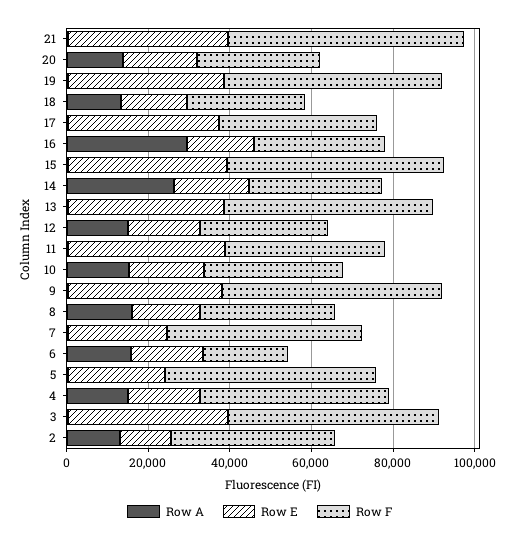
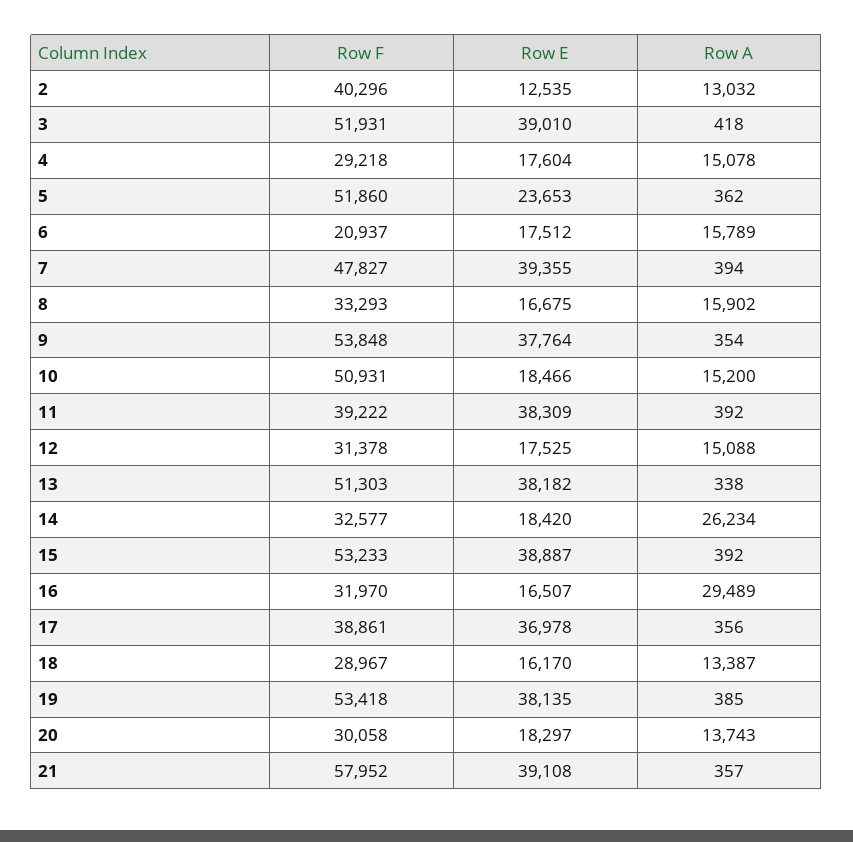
  {
    "Row A": {
      "21": 357,
      "20": 13743,
      "19": 385,
      "18": 13387,
      "17": 356,
      "16": 29489,
      "15": 392,
      "14": 26234,
      "13": 338,
      "12": 15088,
      "11": 392,
      "10": 15200,
      "9": 354,
      "8": 15902,
      "7": 394,
      "6": 15789,
      "5": 362,
      "4": 15078,
      "3": 418,
      "2": 13032
    },
    "Row E": {
      "21": 39108,
      "20": 18297,
      "19": 38135,
      "18": 16170,
      "17": 36978,
      "16": 16507,
      "15": 38887,
      "14": 18420,
      "13": 38182,
      "12": 17525,
      "11": 38309,
      "10": 18466,
      "9": 37764,
      "8": 16675,
-     "7": 25000,
+     "7": 39355,
      "6": 17512,
      "5": 23653,
      "4": 17604,
      "3": 39010,
      "2": 12535
    },
    "Row F": {
      "21": 57952,
      "20": 30058,
      "19": 53418,
      "18": 28967,
      "17": 38861,
      "16": 31970,
      "15": 53233,
      "14": 32577,
      "13": 51303,
      "12": 31378,
      "11": 39222,
-     "10": 35000,
+     "10": 50931,
      "9": 53848,
      "8": 33293,
      "7": 47827,
      "6": 20937,
      "5": 51860,
-     "4": 45000,
+     "4": 29218,
      "3": 51931,
      "2": 40296
    }
  }

